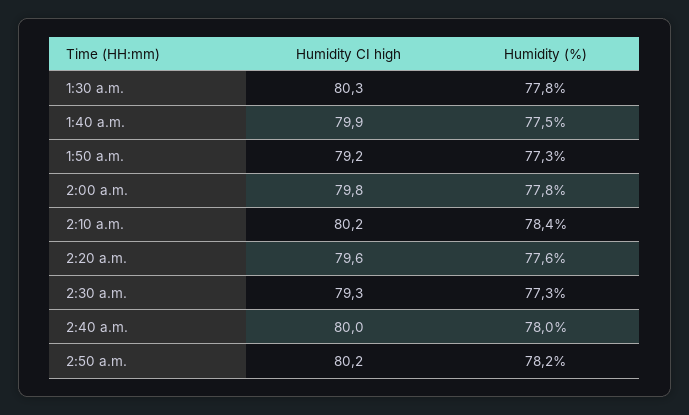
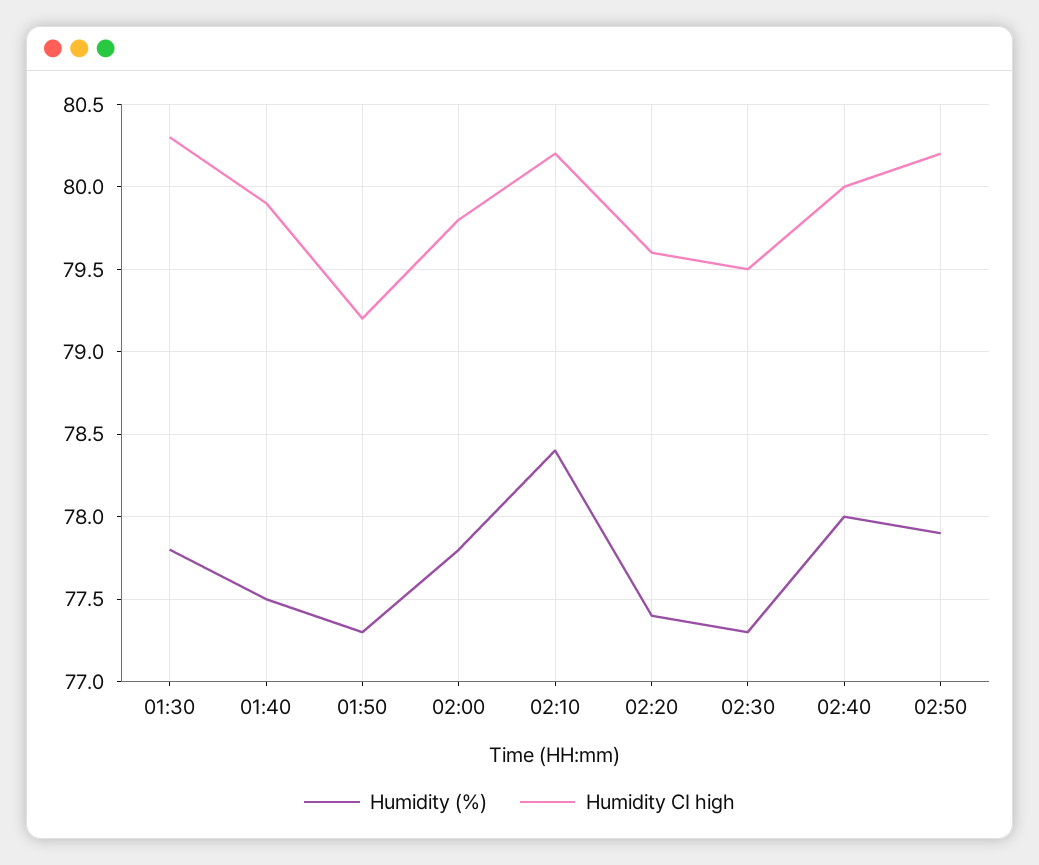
  {
    "Humidity CI high": {
      "1:30 a.m.": 80.3,
      "1:40 a.m.": 79.9,
      "1:50 a.m.": 79.2,
      "2:00 a.m.": 79.8,
      "2:10 a.m.": 80.2,
      "2:20 a.m.": 79.6,
-     "2:30 a.m.": 79.3,
+     "2:30 a.m.": 79.5,
      "2:40 a.m.": 80,
      "2:50 a.m.": 80.2
    },
    "Humidity (%)": {
      "1:30 a.m.": 77.8,
      "1:40 a.m.": 77.5,
      "1:50 a.m.": 77.3,
      "2:00 a.m.": 77.8,
      "2:10 a.m.": 78.4,
-     "2:20 a.m.": 77.6,
+     "2:20 a.m.": 77.4,
      "2:30 a.m.": 77.3,
      "2:40 a.m.": 78,
-     "2:50 a.m.": 78.2
+     "2:50 a.m.": 77.9
    }
  }

